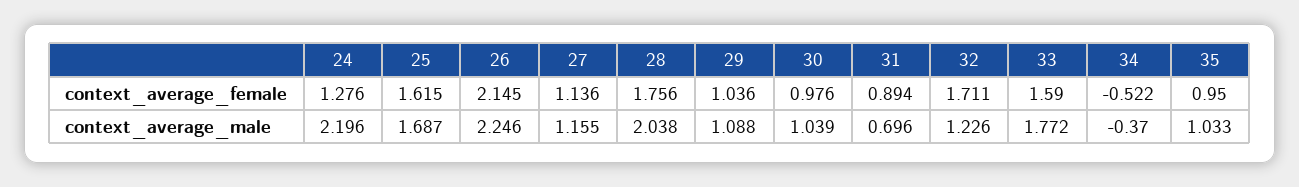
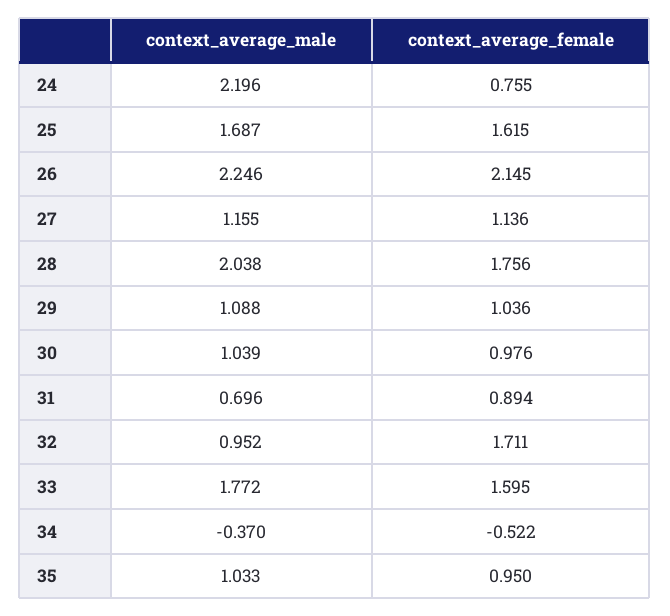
  {
    "24": {
-     "context_average_female": 1.276,
+     "context_average_female": 0.755,
      "context_average_male": 2.196
    },
    "25": {
      "context_average_female": 1.615,
      "context_average_male": 1.687
    },
    "26": {
      "context_average_female": 2.145,
      "context_average_male": 2.246
    },
    "27": {
      "context_average_female": 1.136,
      "context_average_male": 1.155
    },
    "28": {
      "context_average_female": 1.756,
      "context_average_male": 2.038
    },
    "29": {
      "context_average_female": 1.036,
      "context_average_male": 1.088
    },
    "30": {
      "context_average_female": 0.976,
      "context_average_male": 1.039
    },
    "31": {
      "context_average_female": 0.894,
      "context_average_male": 0.696
    },
    "32": {
      "context_average_female": 1.711,
-     "context_average_male": 1.226
+     "context_average_male": 0.952
    },
    "33": {
-     "context_average_female": 1.59,
+     "context_average_female": 1.595,
      "context_average_male": 1.772
    },
    "34": {
      "context_average_female": -0.522,
      "context_average_male": -0.37
    },
    "35": {
      "context_average_female": 0.95,
      "context_average_male": 1.033
    }
  }

